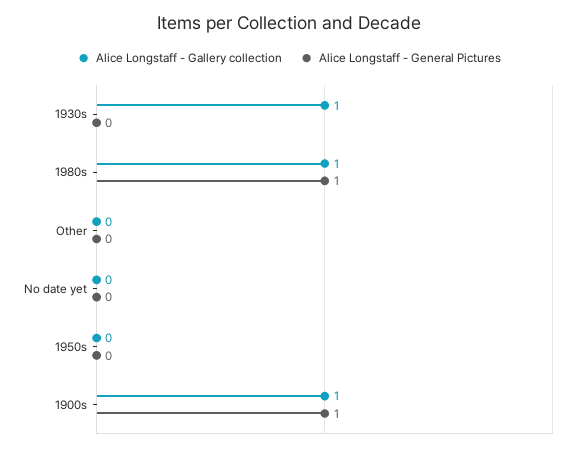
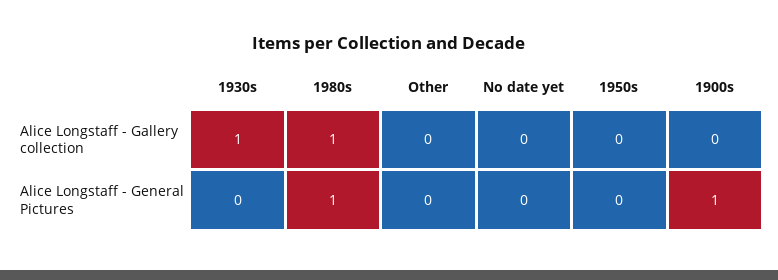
  {
    "Alice Longstaff - Gallery collection": {
      "1930s": 1,
      "1980s": 1,
      "Other": 0,
      "No date yet": 0,
      "1950s": 0,
-     "1900s": 1
+     "1900s": 0
    },
    "Alice Longstaff - General Pictures": {
      "1930s": 0,
      "1980s": 1,
      "Other": 0,
      "No date yet": 0,
      "1950s": 0,
      "1900s": 1
    }
  }

